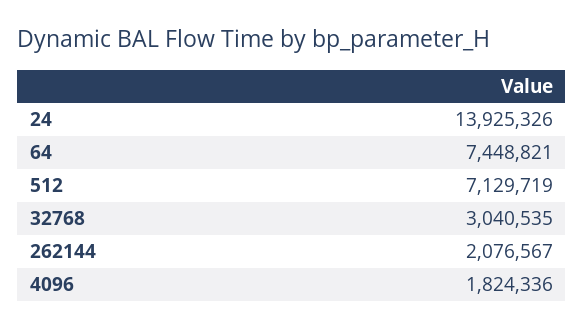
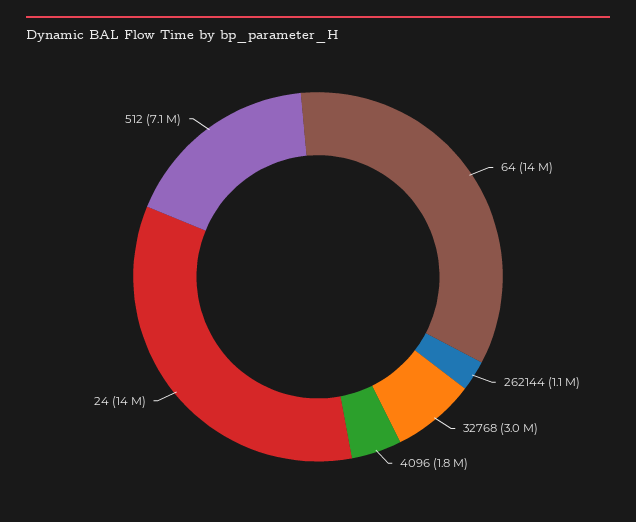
  {
    "24": 13925326,
-   "64": 7448821,
+   "64": 14000000,
    "512": 7129719,
    "32768": 3040535,
-   "262144": 2076567,
+   "262144": 1100000,
    "4096": 1824336
  }

